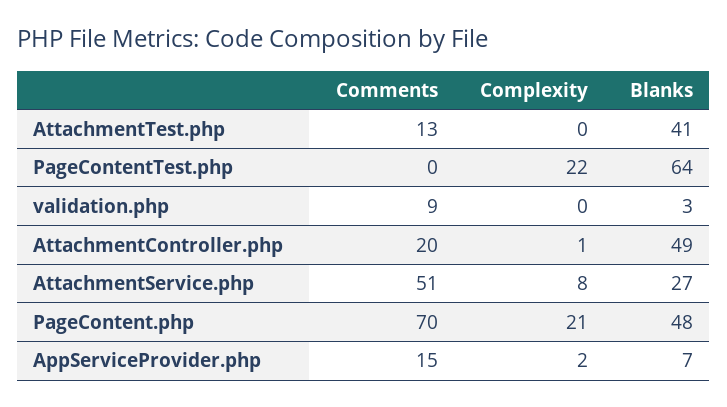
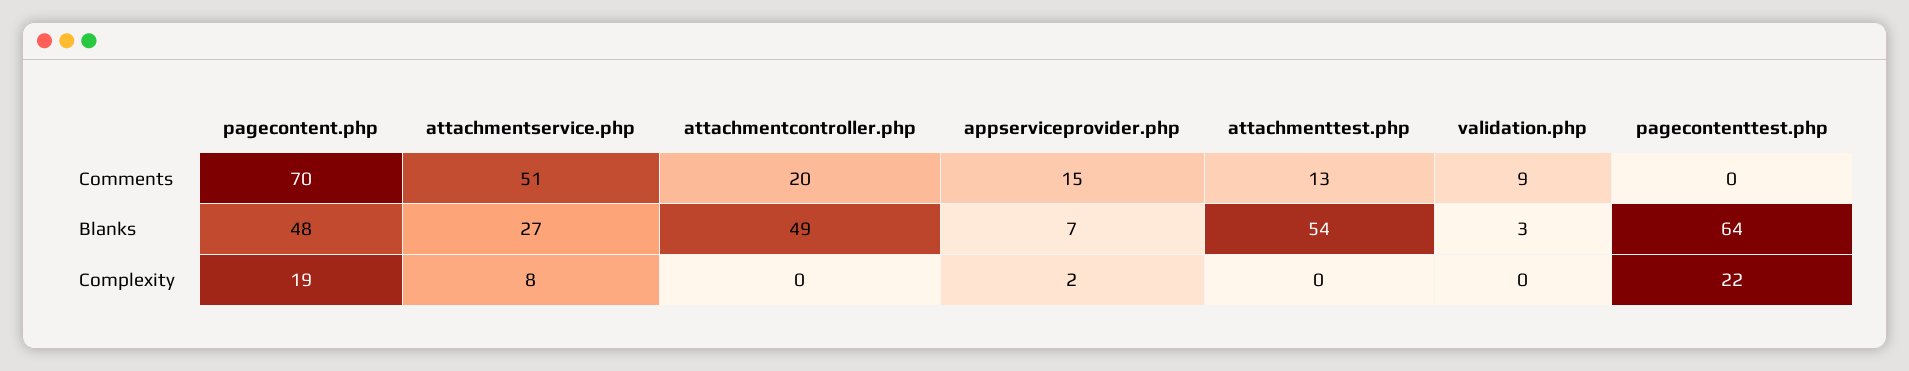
  {
    "Comments": {
      "AttachmentTest.php": 13,
      "PageContentTest.php": 0,
      "validation.php": 9,
      "AttachmentController.php": 20,
      "AttachmentService.php": 51,
      "PageContent.php": 70,
      "AppServiceProvider.php": 15
    },
    "Complexity": {
      "AttachmentTest.php": 0,
      "PageContentTest.php": 22,
      "validation.php": 0,
-     "AttachmentController.php": 1,
+     "AttachmentController.php": 0,
      "AttachmentService.php": 8,
-     "PageContent.php": 21,
+     "PageContent.php": 19,
      "AppServiceProvider.php": 2
    },
    "Blanks": {
-     "AttachmentTest.php": 41,
+     "AttachmentTest.php": 54,
      "PageContentTest.php": 64,
      "validation.php": 3,
      "AttachmentController.php": 49,
      "AttachmentService.php": 27,
      "PageContent.php": 48,
      "AppServiceProvider.php": 7
    }
  }

